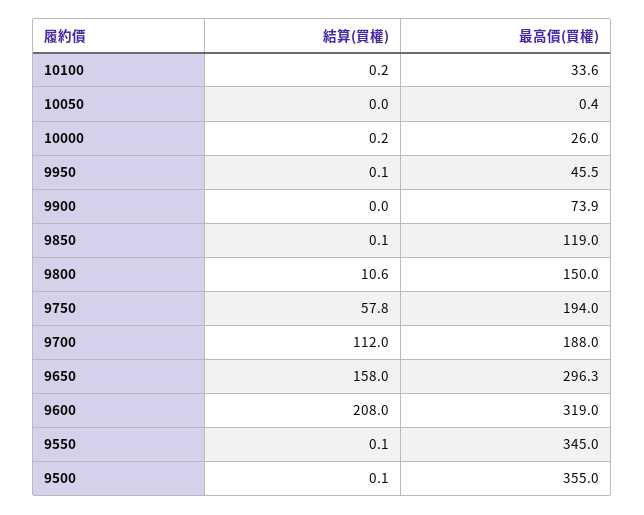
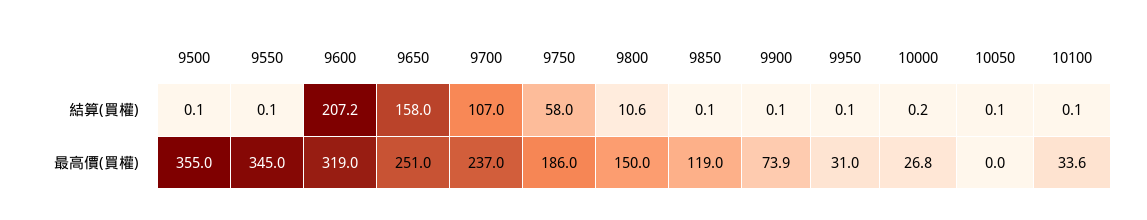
  {
    "結算(買權)": {
-     "10100": 0.2,
+     "10100": 0.1,
-     "10050": 0,
+     "10050": 0.1,
      "10000": 0.2,
      "9950": 0.1,
-     "9900": 0,
+     "9900": 0.1,
      "9850": 0.1,
      "9800": 10.6,
-     "9750": 57.8,
+     "9750": 58,
-     "9700": 112,
+     "9700": 107,
      "9650": 158,
-     "9600": 208,
+     "9600": 207.2,
      "9550": 0.1,
      "9500": 0.1
    },
    "最高價(買權)": {
      "10100": 33.6,
-     "10050": 0.4,
+     "10050": 0,
-     "10000": 26,
+     "10000": 26.8,
-     "9950": 45.5,
+     "9950": 31,
      "9900": 73.9,
      "9850": 119,
      "9800": 150,
-     "9750": 194,
+     "9750": 186,
-     "9700": 188,
+     "9700": 237,
-     "9650": 296.3,
+     "9650": 251,
      "9600": 319,
      "9550": 345,
      "9500": 355
    }
  }

